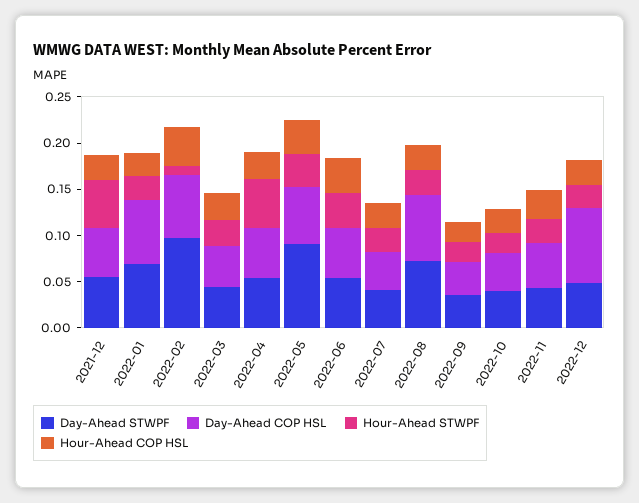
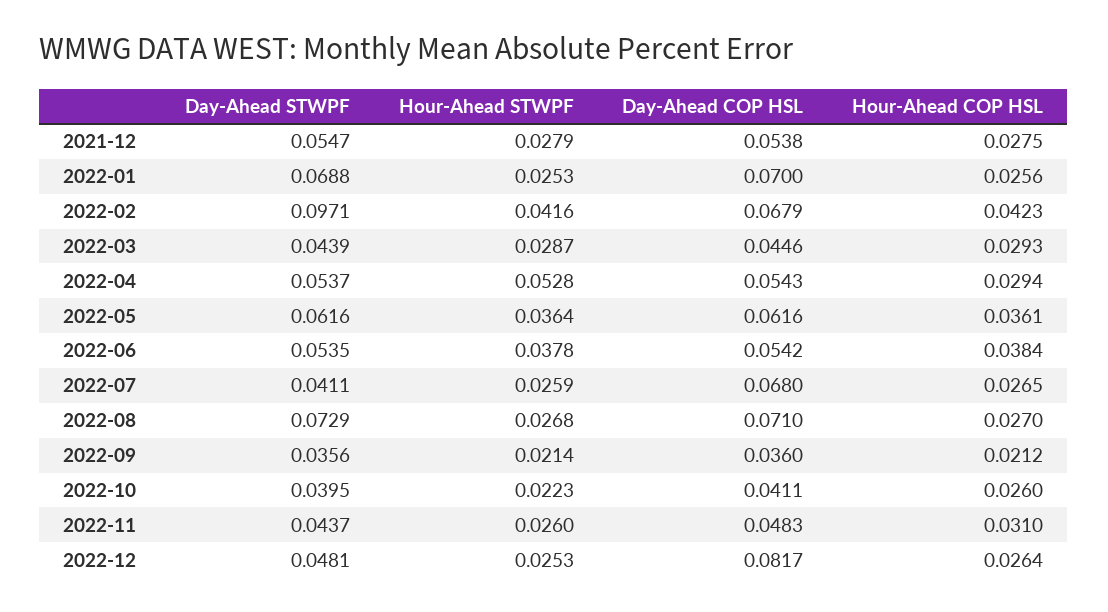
  {
    "Day-Ahead STWPF": {
      "2021-12": 0.0547,
      "2022-01": 0.0688,
      "2022-02": 0.0971,
      "2022-03": 0.0439,
      "2022-04": 0.0537,
-     "2022-05": 0.09,
+     "2022-05": 0.0616,
      "2022-06": 0.0535,
      "2022-07": 0.0411,
      "2022-08": 0.0729,
      "2022-09": 0.0356,
      "2022-10": 0.0395,
      "2022-11": 0.0437,
      "2022-12": 0.0481
    },
    "Day-Ahead COP HSL": {
      "2021-12": 0.0538,
      "2022-01": 0.07,
      "2022-02": 0.0679,
      "2022-03": 0.0446,
      "2022-04": 0.0543,
      "2022-05": 0.0616,
      "2022-06": 0.0542,
-     "2022-07": 0.04,
+     "2022-07": 0.068,
      "2022-08": 0.071,
      "2022-09": 0.036,
      "2022-10": 0.0411,
      "2022-11": 0.0483,
      "2022-12": 0.0817
    },
    "Hour-Ahead STWPF": {
-     "2021-12": 0.05,
+     "2021-12": 0.0279,
      "2022-01": 0.0253,
-     "2022-02": 0.01,
+     "2022-02": 0.0416,
      "2022-03": 0.0287,
      "2022-04": 0.0528,
      "2022-05": 0.0364,
      "2022-06": 0.0378,
      "2022-07": 0.0259,
      "2022-08": 0.0268,
      "2022-09": 0.0214,
      "2022-10": 0.0223,
      "2022-11": 0.026,
      "2022-12": 0.0253
    },
    "Hour-Ahead COP HSL": {
      "2021-12": 0.0275,
      "2022-01": 0.0256,
      "2022-02": 0.0423,
      "2022-03": 0.0293,
      "2022-04": 0.0294,
      "2022-05": 0.0361,
      "2022-06": 0.0384,
      "2022-07": 0.0265,
      "2022-08": 0.027,
      "2022-09": 0.0212,
      "2022-10": 0.026,
      "2022-11": 0.031,
      "2022-12": 0.0264
    }
  }

